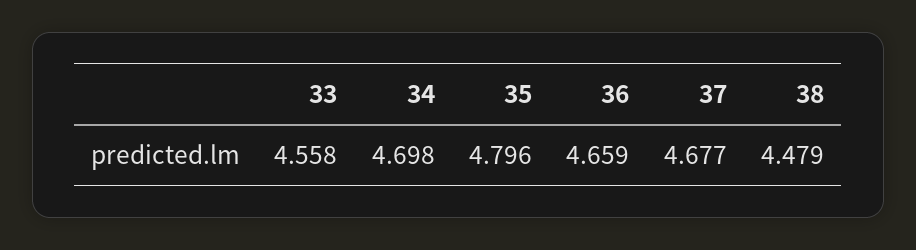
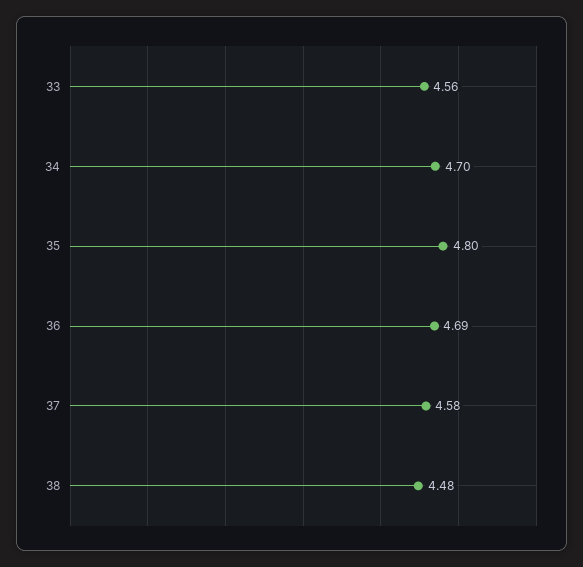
  {
    "33": 4.558,
    "34": 4.698,
    "35": 4.796,
-   "36": 4.659,
+   "36": 4.69,
-   "37": 4.677,
+   "37": 4.58,
    "38": 4.479
  }

